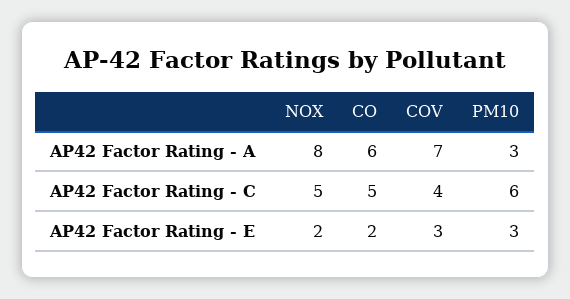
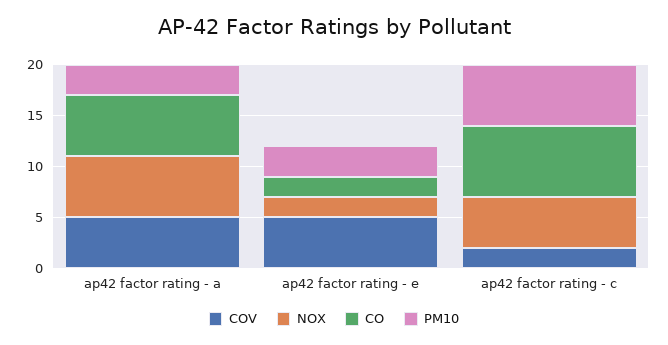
  {
    "NOX": {
-     "AP42 Factor Rating - A": 8,
+     "AP42 Factor Rating - A": 6,
      "AP42 Factor Rating - C": 5,
      "AP42 Factor Rating - E": 2
    },
    "CO": {
      "AP42 Factor Rating - A": 6,
-     "AP42 Factor Rating - C": 5,
+     "AP42 Factor Rating - C": 7,
      "AP42 Factor Rating - E": 2
    },
    "COV": {
-     "AP42 Factor Rating - A": 7,
+     "AP42 Factor Rating - A": 5,
-     "AP42 Factor Rating - C": 4,
+     "AP42 Factor Rating - C": 2,
-     "AP42 Factor Rating - E": 3
+     "AP42 Factor Rating - E": 5
    },
    "PM10": {
      "AP42 Factor Rating - A": 3,
      "AP42 Factor Rating - C": 6,
      "AP42 Factor Rating - E": 3
    }
  }

